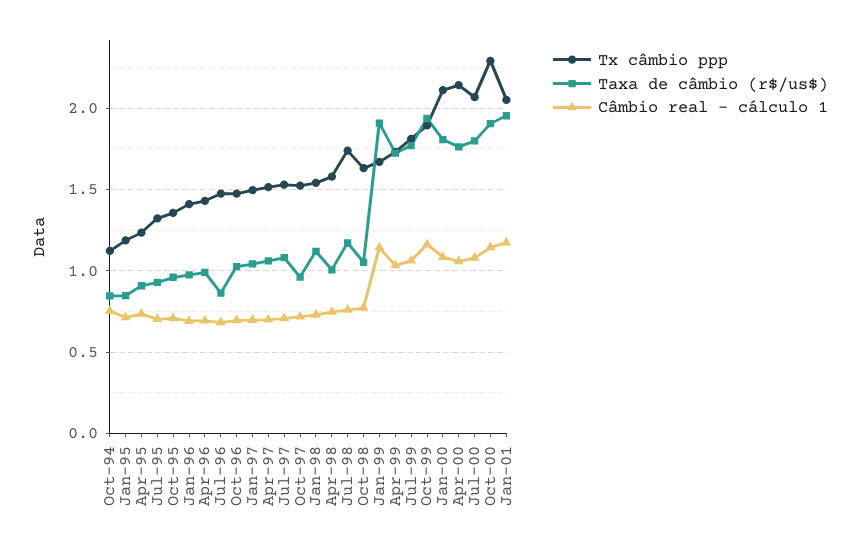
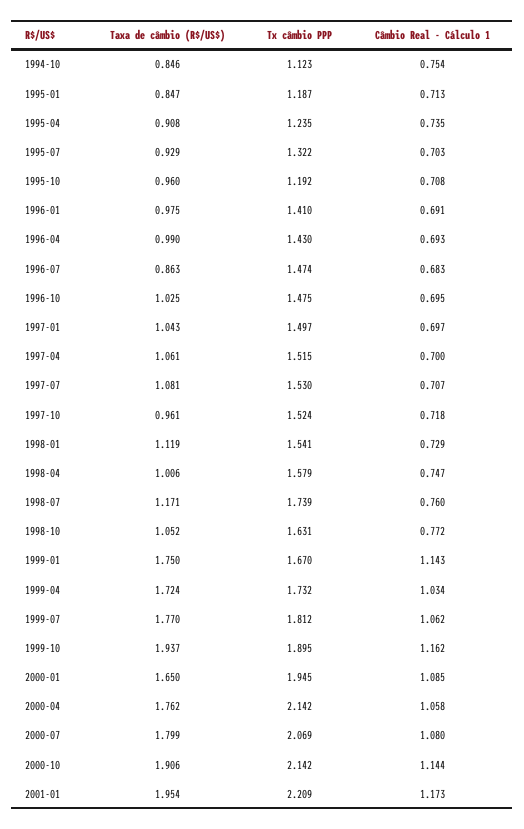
  {
    "Tx câmbio ppp": {
      "Oct-94": 1.123,
      "Jan-95": 1.187,
      "Apr-95": 1.235,
      "Jul-95": 1.322,
-     "Oct-95": 1.35,
+     "Oct-95": 1.192,
      "Jan-96": 1.41,
      "Apr-96": 1.43,
      "Jul-96": 1.474,
      "Oct-96": 1.475,
      "Jan-97": 1.497,
      "Apr-97": 1.515,
      "Jul-97": 1.53,
      "Oct-97": 1.524,
      "Jan-98": 1.541,
      "Apr-98": 1.579,
      "Jul-98": 1.739,
      "Oct-98": 1.631,
      "Jan-99": 1.67,
      "Apr-99": 1.732,
      "Jul-99": 1.812,
      "Oct-99": 1.895,
-     "Jan-00": 2.1,
+     "Jan-00": 1.945,
      "Apr-00": 2.142,
      "Jul-00": 2.069,
-     "Oct-00": 2.3,
+     "Oct-00": 2.142,
-     "Jan-01": 2.05
+     "Jan-01": 2.209
    },
    "Taxa de câmbio (r$/us$)": {
      "Oct-94": 0.846,
      "Jan-95": 0.847,
      "Apr-95": 0.908,
      "Jul-95": 0.929,
      "Oct-95": 0.96,
      "Jan-96": 0.975,
      "Apr-96": 0.99,
      "Jul-96": 0.863,
      "Oct-96": 1.025,
      "Jan-97": 1.043,
      "Apr-97": 1.061,
      "Jul-97": 1.081,
      "Oct-97": 0.961,
      "Jan-98": 1.119,
      "Apr-98": 1.006,
      "Jul-98": 1.171,
      "Oct-98": 1.052,
-     "Jan-99": 1.9,
+     "Jan-99": 1.75,
      "Apr-99": 1.724,
      "Jul-99": 1.77,
      "Oct-99": 1.937,
-     "Jan-00": 1.8,
+     "Jan-00": 1.65,
      "Apr-00": 1.762,
      "Jul-00": 1.799,
      "Oct-00": 1.906,
      "Jan-01": 1.954
    },
    "Câmbio real - cálculo 1": {
      "Oct-94": 0.754,
      "Jan-95": 0.713,
      "Apr-95": 0.735,
      "Jul-95": 0.703,
      "Oct-95": 0.708,
      "Jan-96": 0.691,
      "Apr-96": 0.693,
      "Jul-96": 0.683,
      "Oct-96": 0.695,
      "Jan-97": 0.697,
      "Apr-97": 0.7,
      "Jul-97": 0.707,
      "Oct-97": 0.718,
      "Jan-98": 0.729,
      "Apr-98": 0.747,
      "Jul-98": 0.76,
      "Oct-98": 0.772,
      "Jan-99": 1.143,
      "Apr-99": 1.034,
      "Jul-99": 1.062,
      "Oct-99": 1.162,
      "Jan-00": 1.085,
      "Apr-00": 1.058,
      "Jul-00": 1.08,
      "Oct-00": 1.144,
      "Jan-01": 1.173
    }
  }

